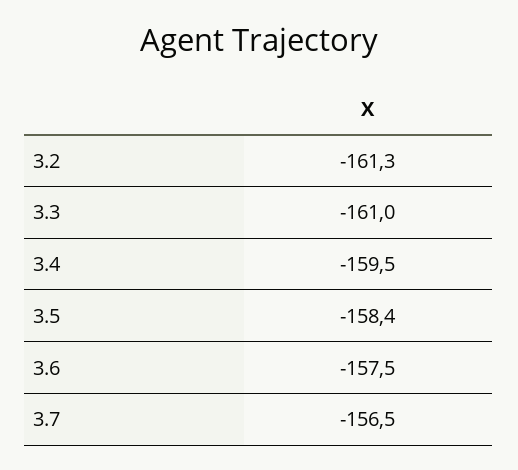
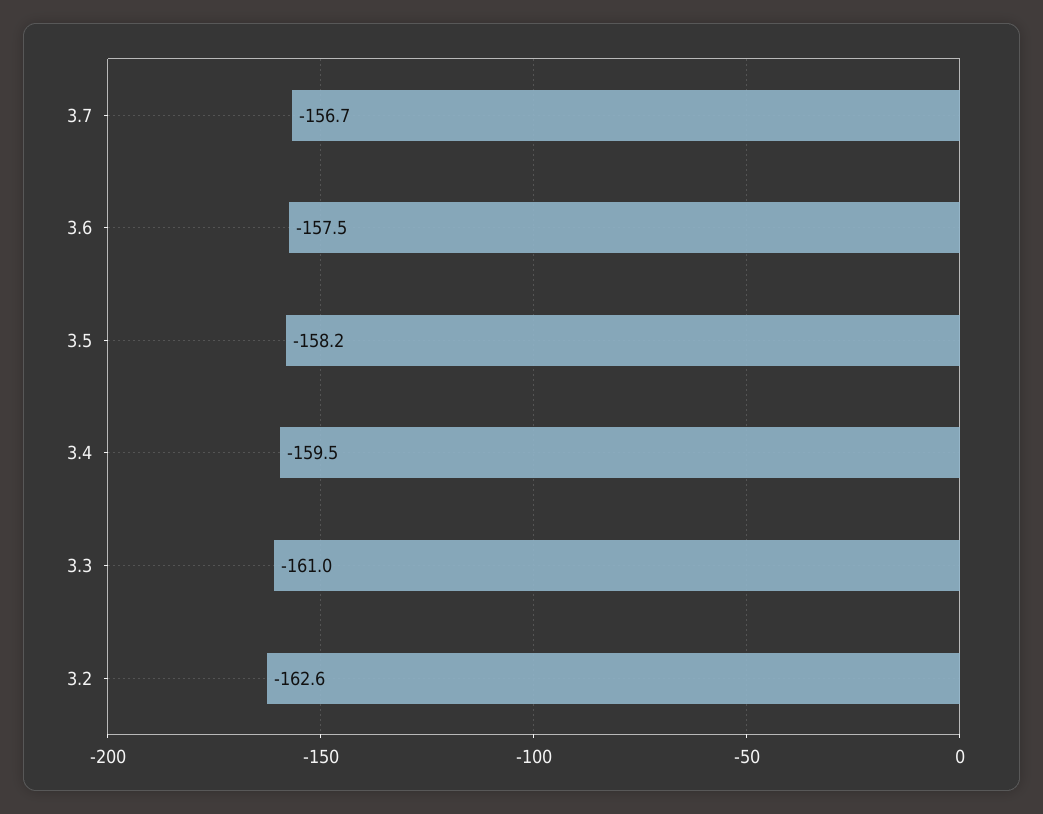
  {
-   "3.2": -161.3,
+   "3.2": -162.6,
    "3.3": -161,
    "3.4": -159.5,
-   "3.5": -158.4,
+   "3.5": -158.2,
    "3.6": -157.5,
-   "3.7": -156.5
+   "3.7": -156.7
  }

